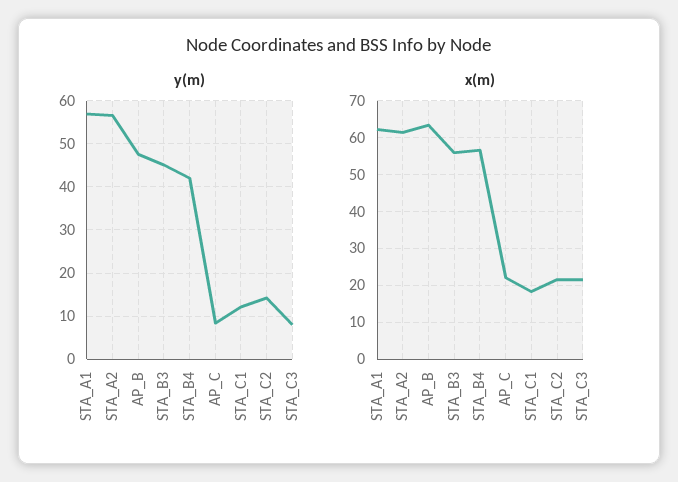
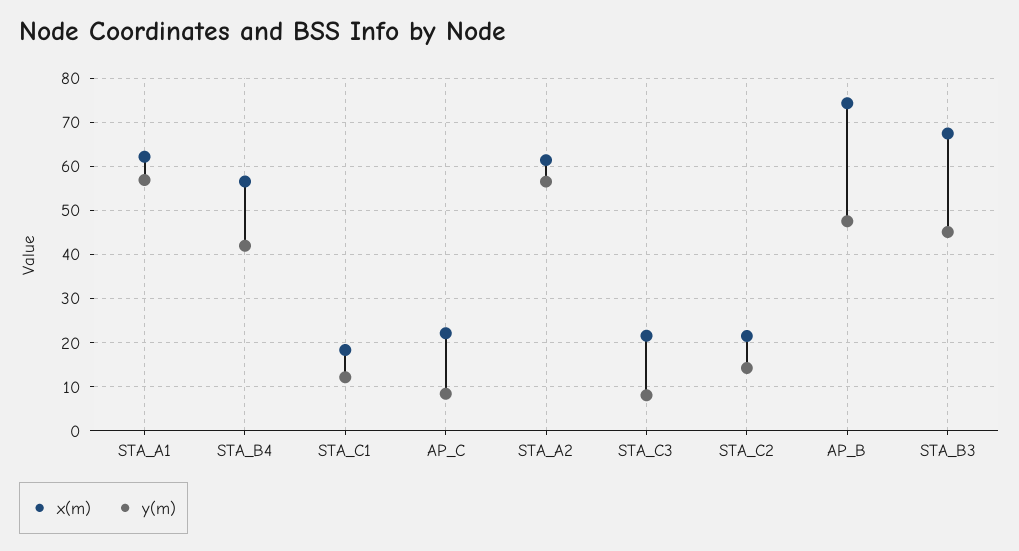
  {
    "y(m)": {
      "STA_A1": 56,
      "STA_A2": 56,
      "AP_B": 48,
      "STA_B3": 46,
      "STA_B4": 42,
      "AP_C": 8,
      "STA_C1": 12,
      "STA_C2": 14,
      "STA_C3": 8
    },
    "x(m)": {
      "STA_A1": 62,
      "STA_A2": 62,
-     "AP_B": 64,
+     "AP_B": 74,
-     "STA_B3": 56,
+     "STA_B3": 68,
      "STA_B4": 56,
      "AP_C": 22,
      "STA_C1": 18,
      "STA_C2": 22,
      "STA_C3": 22
    }
  }

